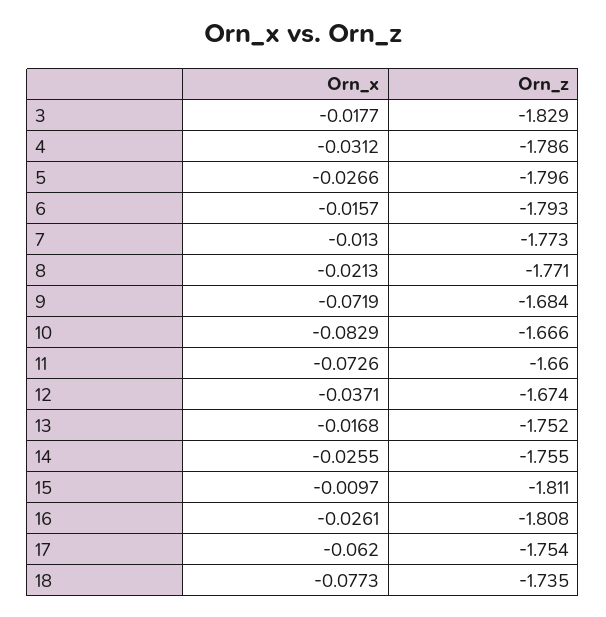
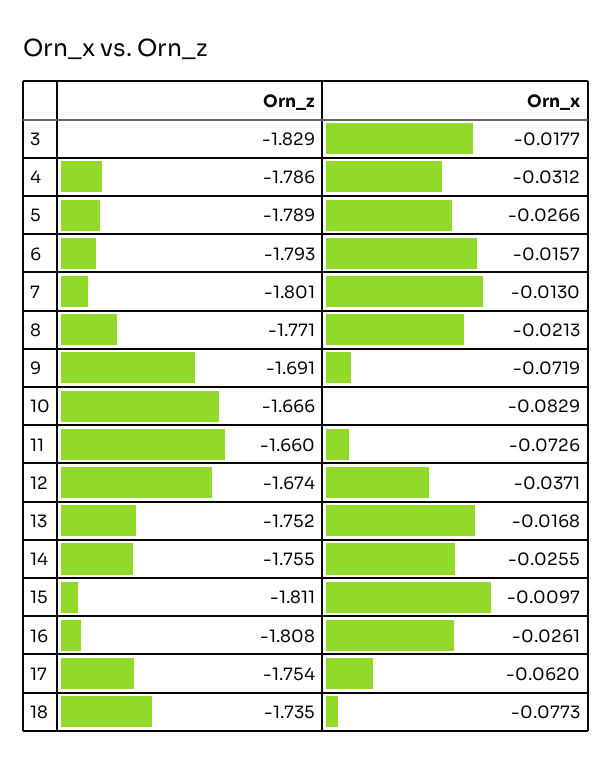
  {
    "Orn_x": {
      "3": -0.0177,
      "4": -0.0312,
      "5": -0.0266,
      "6": -0.0157,
      "7": -0.013,
      "8": -0.0213,
      "9": -0.0719,
      "10": -0.0829,
      "11": -0.0726,
      "12": -0.0371,
      "13": -0.0168,
      "14": -0.0255,
      "15": -0.0097,
      "16": -0.0261,
      "17": -0.062,
      "18": -0.0773
    },
    "Orn_z": {
      "3": -1.829,
      "4": -1.786,
-     "5": -1.796,
+     "5": -1.789,
      "6": -1.793,
-     "7": -1.773,
+     "7": -1.801,
      "8": -1.771,
-     "9": -1.684,
+     "9": -1.691,
      "10": -1.666,
      "11": -1.66,
      "12": -1.674,
      "13": -1.752,
      "14": -1.755,
      "15": -1.811,
      "16": -1.808,
      "17": -1.754,
      "18": -1.735
    }
  }

